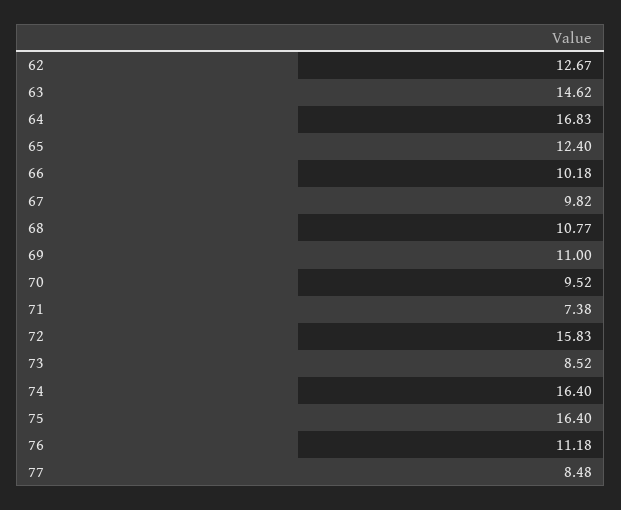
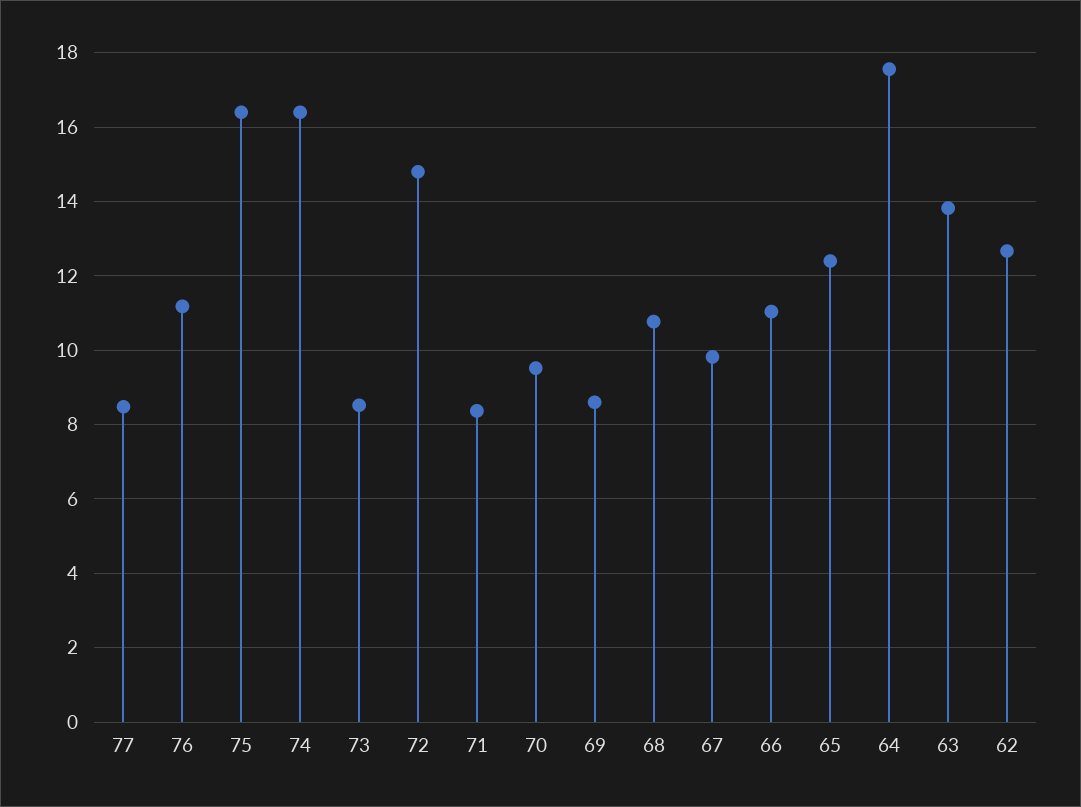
  {
    "62": 12.67,
-   "63": 14.62,
+   "63": 13.8,
-   "64": 16.83,
+   "64": 17.6,
    "65": 12.4,
-   "66": 10.18,
+   "66": 11,
    "67": 9.82,
    "68": 10.77,
-   "69": 11,
+   "69": 8.6,
    "70": 9.52,
-   "71": 7.38,
+   "71": 8.4,
-   "72": 15.83,
+   "72": 14.8,
    "73": 8.52,
    "74": 16.4,
    "75": 16.4,
    "76": 11.18,
    "77": 8.48
  }

